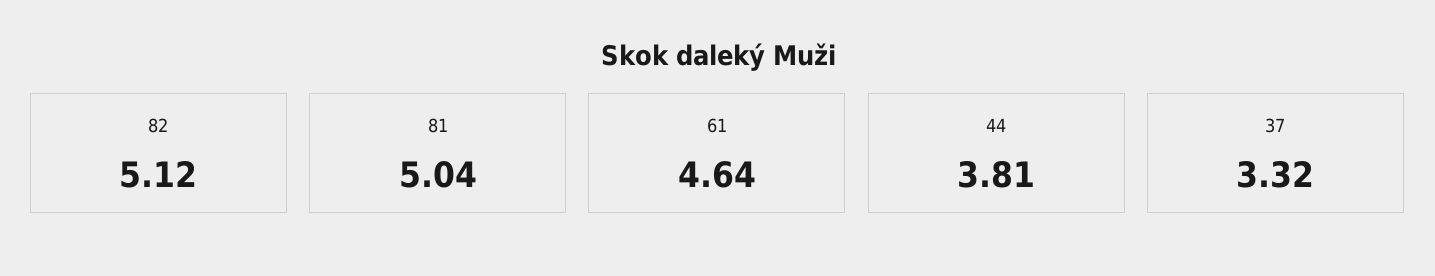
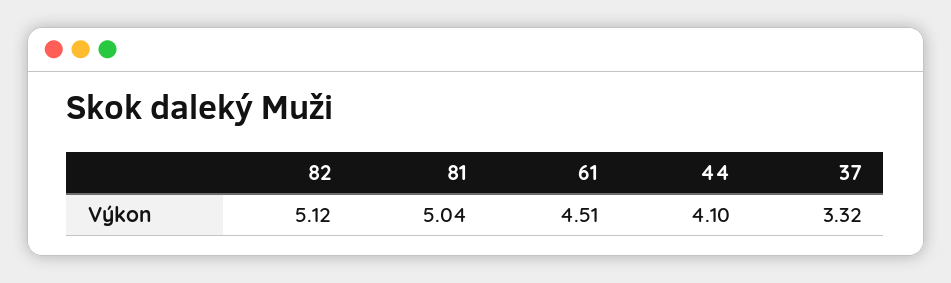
  {
    "82": 5.12,
    "81": 5.04,
-   "61": 4.64,
+   "61": 4.51,
-   "44": 3.81,
+   "44": 4.1,
    "37": 3.32
  }

